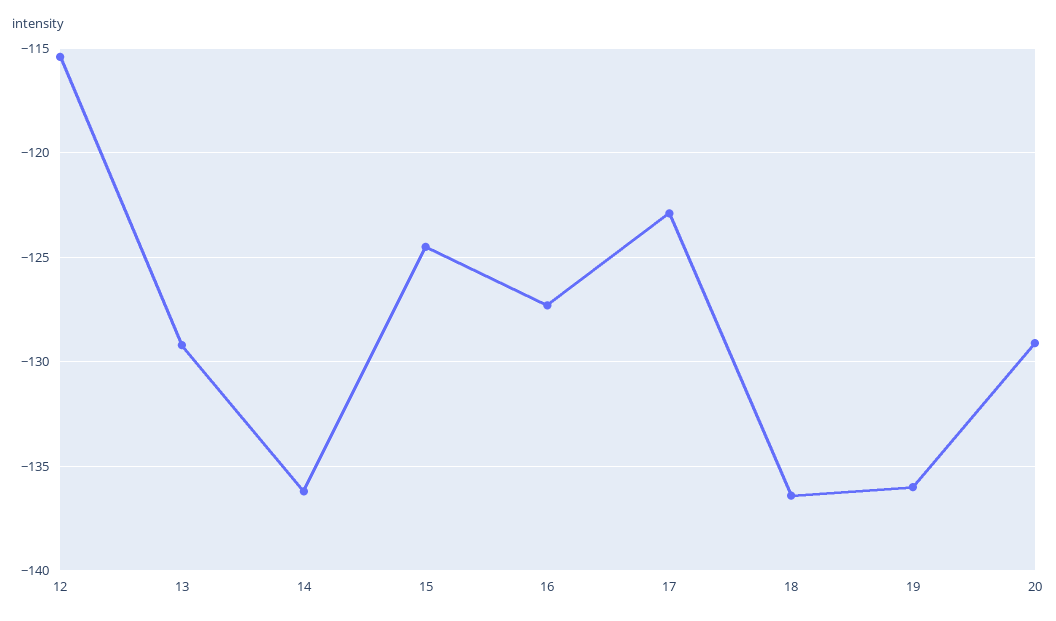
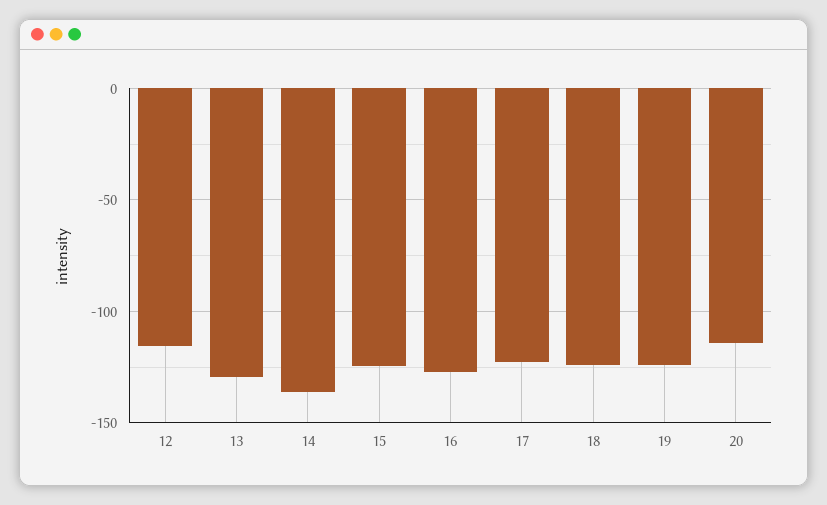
  {
    "12": -115.5,
    "13": -129,
    "14": -136,
    "15": -124.5,
    "16": -127.5,
    "17": -123,
-   "18": -136.5,
+   "18": -125,
-   "19": -136,
+   "19": -125,
-   "20": -129
+   "20": -115
  }

